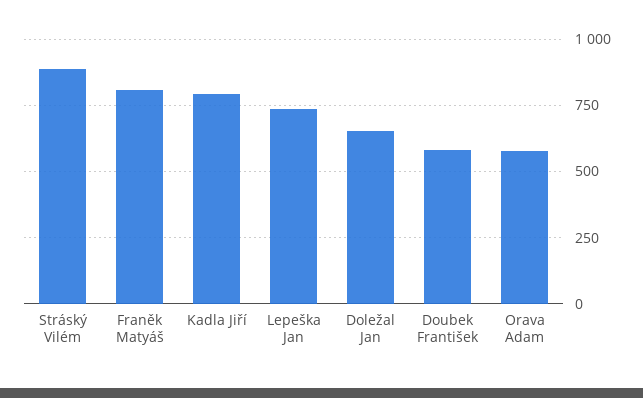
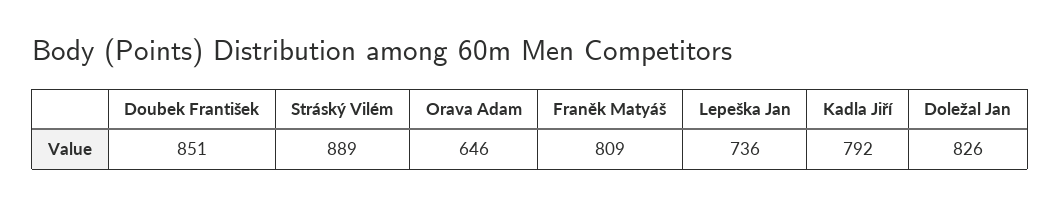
  {
    "Stráský Vilém": 889,
    "Franěk Matyáš": 809,
    "Kadla Jiří": 792,
    "Lepeška Jan": 736,
-   "Doležal Jan": 650,
+   "Doležal Jan": 826,
-   "Doubek František": 575,
+   "Doubek František": 851,
-   "Orava Adam": 575
+   "Orava Adam": 646
  }

